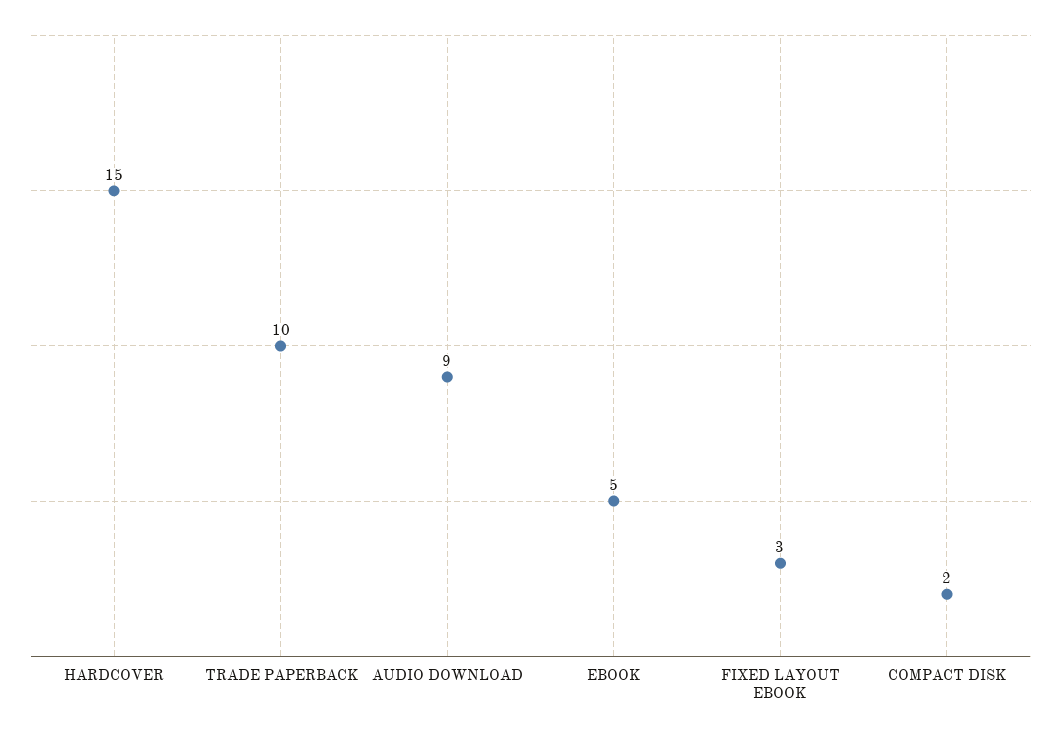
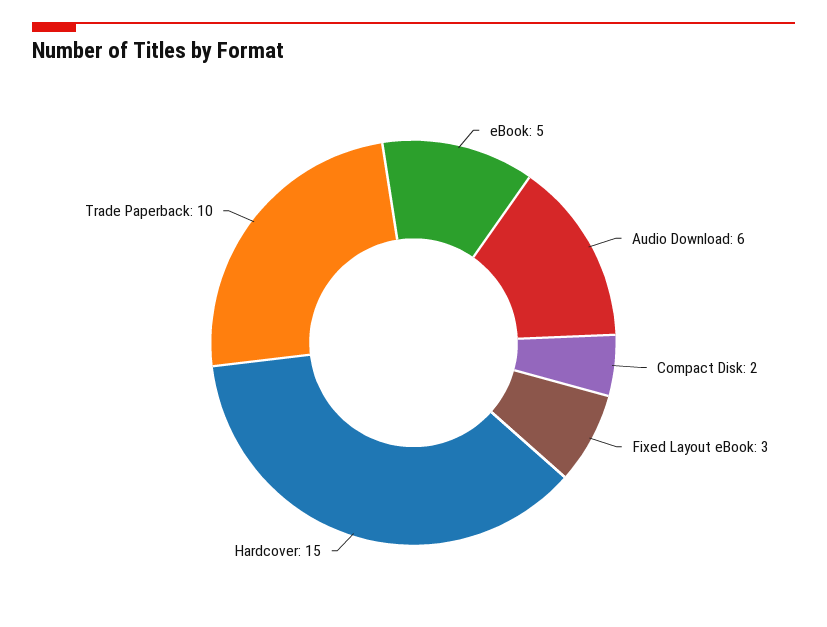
  {
    "HARDCOVER": 15,
    "TRADE PAPERBACK": 10,
-   "AUDIO DOWNLOAD": 9,
+   "AUDIO DOWNLOAD": 6,
    "EBOOK": 5,
    "FIXED LAYOUT EBOOK": 3,
    "COMPACT DISK": 2
  }

